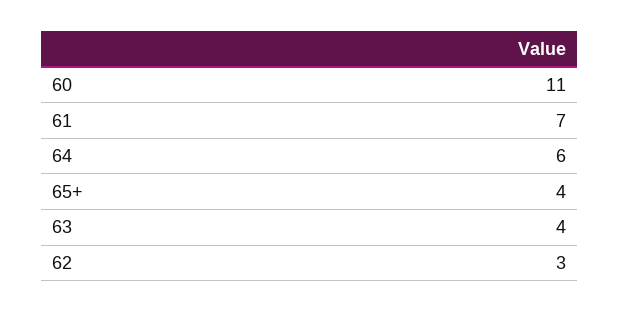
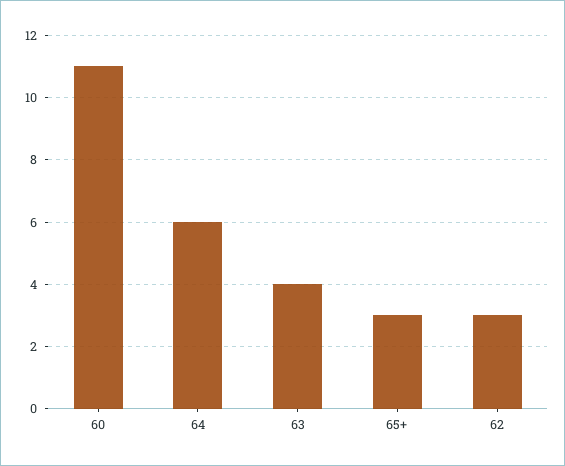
  {
    "60": 11,
-   "61": 7,
    "64": 6,
-   "65+": 4,
+   "65+": 3,
    "63": 4,
    "62": 3
  }

